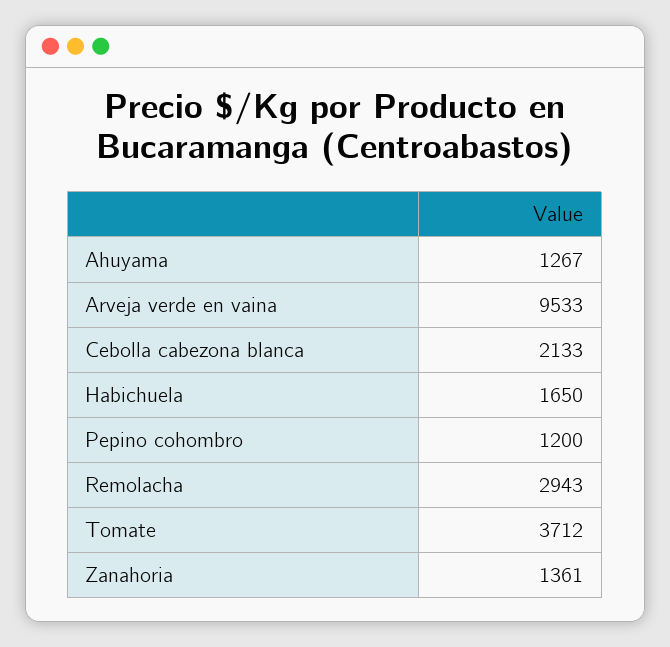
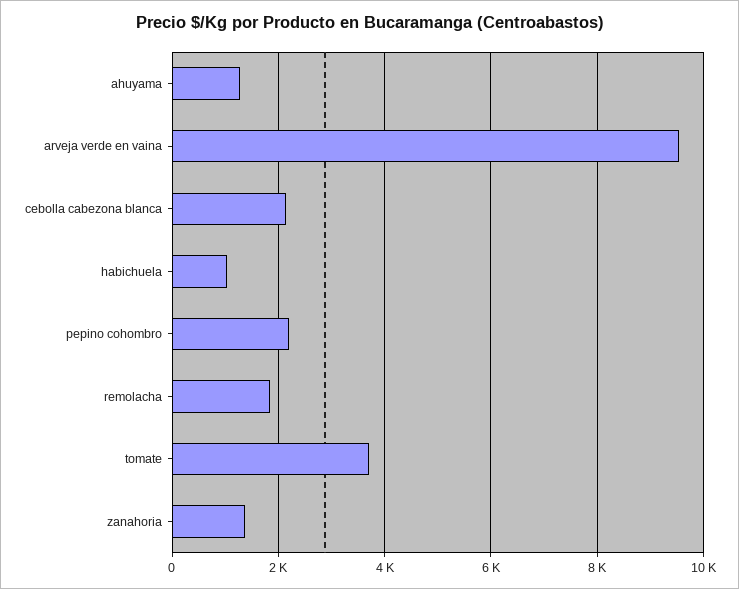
  {
    "Ahuyama": 1267,
    "Arveja verde en vaina": 9533,
    "Cebolla cabezona blanca": 2133,
-   "Habichuela": 1650,
+   "Habichuela": 1000,
-   "Pepino cohombro": 1200,
+   "Pepino cohombro": 2200,
-   "Remolacha": 2943,
+   "Remolacha": 1800,
    "Tomate": 3712,
    "Zanahoria": 1361
  }

